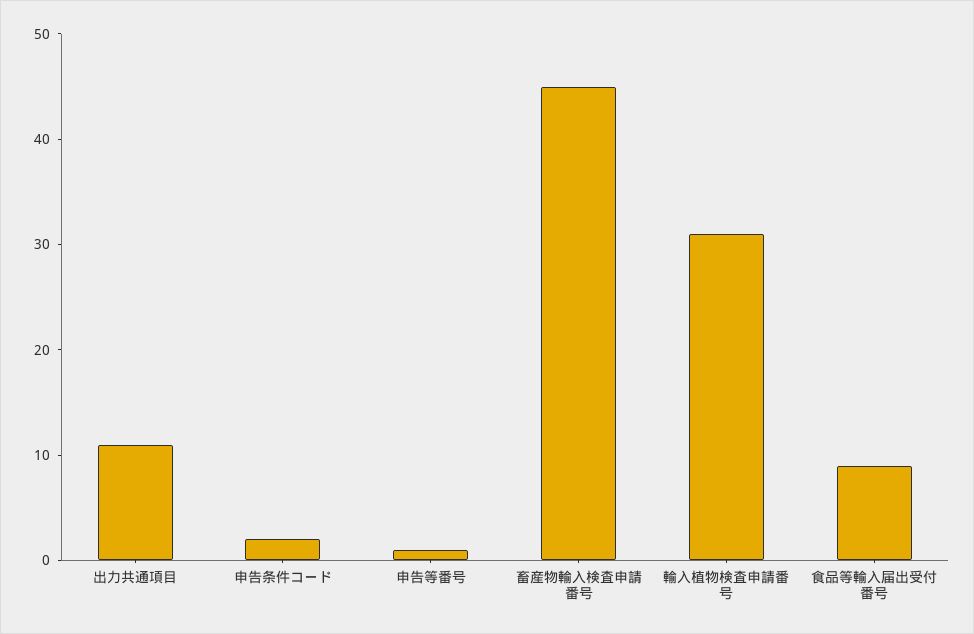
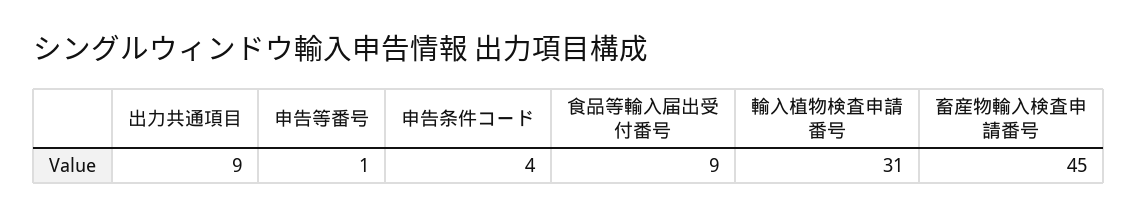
  {
-   "出力共通項目": 11,
+   "出力共通項目": 9,
-   "申告条件コード": 2,
+   "申告条件コード": 4,
    "申告等番号": 1,
    "畜産物輸入検査申請番号": 45,
    "輸入植物検査申請番号": 31,
    "食品等輸入届出受付番号": 9
  }

